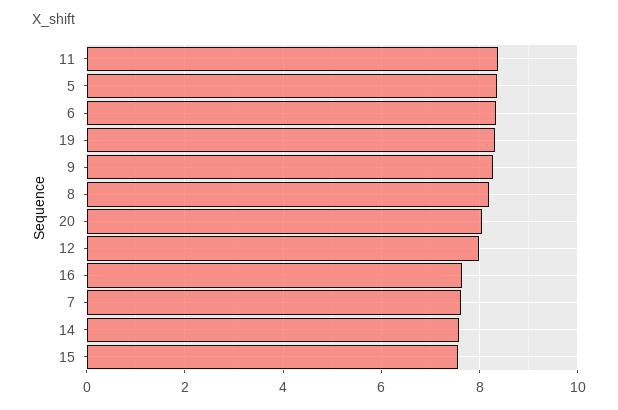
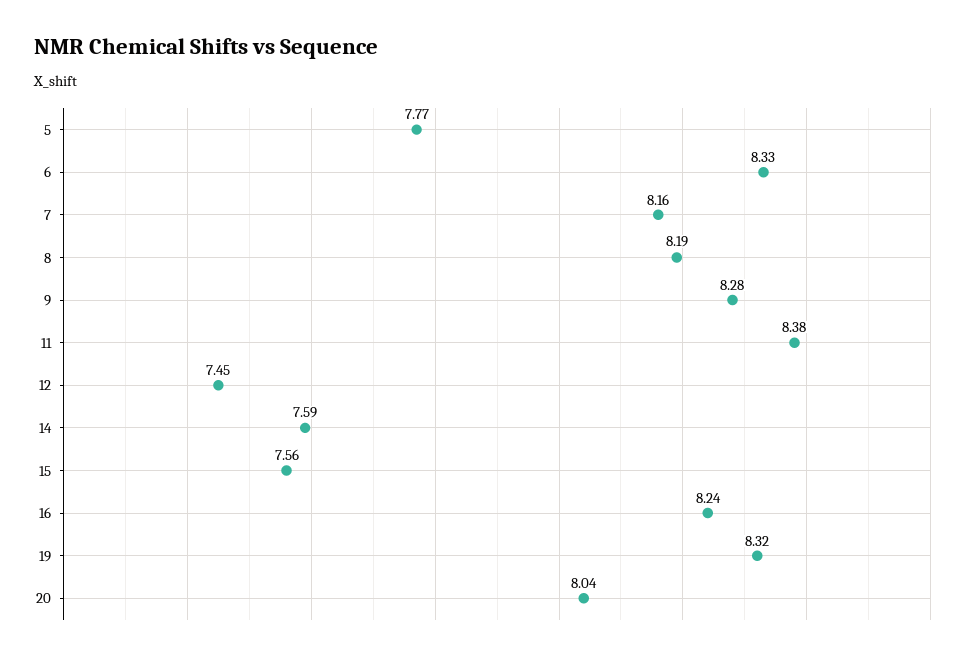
  {
    "11": 8.38,
-   "5": 8.4,
+   "5": 7.77,
    "6": 8.33,
    "19": 8.32,
    "9": 8.28,
    "8": 8.19,
    "20": 8.04,
-   "12": 8,
+   "12": 7.45,
-   "16": 7.6,
+   "16": 8.24,
-   "7": 7.6,
+   "7": 8.16,
    "14": 7.59,
    "15": 7.56
  }

